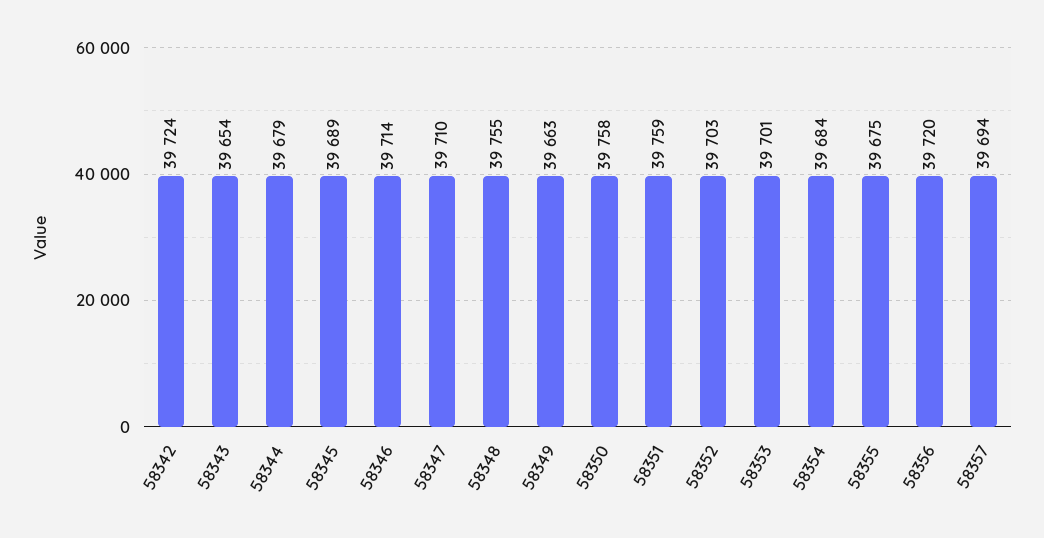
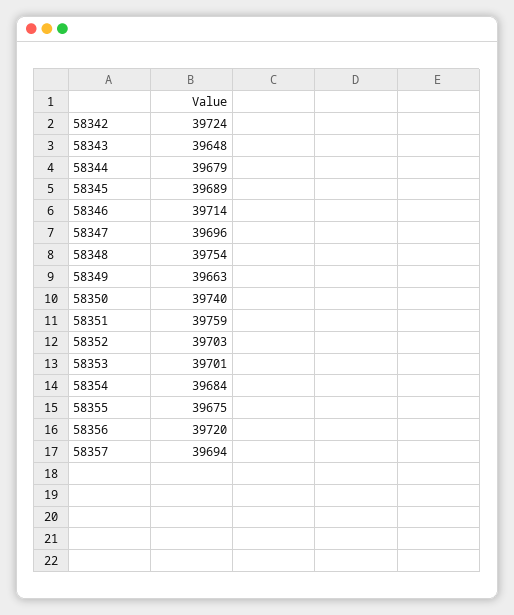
  {
    "58342": 39724,
-   "58343": 39654,
+   "58343": 39648,
    "58344": 39679,
    "58345": 39689,
    "58346": 39714,
-   "58347": 39710,
+   "58347": 39696,
-   "58348": 39755,
+   "58348": 39754,
    "58349": 39663,
-   "58350": 39758,
+   "58350": 39740,
    "58351": 39759,
    "58352": 39703,
    "58353": 39701,
    "58354": 39684,
    "58355": 39675,
    "58356": 39720,
    "58357": 39694
  }

